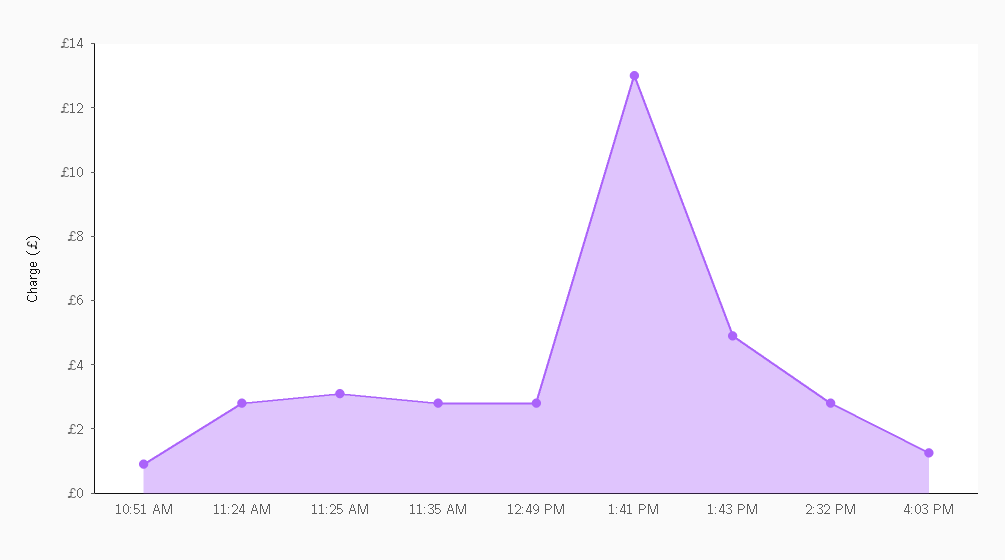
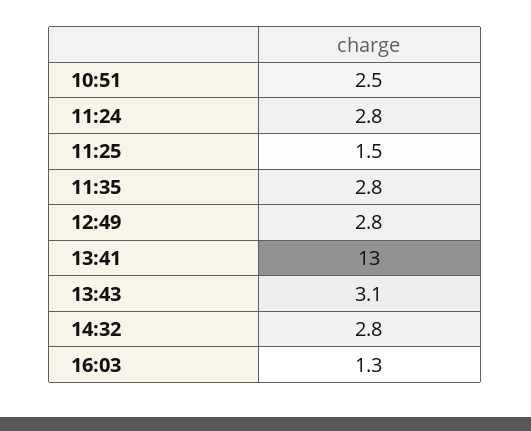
  {
-   "10:51 AM": 1,
+   "10:51 AM": 2.5,
    "11:24 AM": 2.8,
-   "11:25 AM": 3,
+   "11:25 AM": 1.5,
    "11:35 AM": 2.8,
    "12:49 PM": 2.8,
    "1:41 PM": 13,
-   "1:43 PM": 5,
+   "1:43 PM": 3.1,
    "2:32 PM": 2.8,
    "4:03 PM": 1.3
  }

